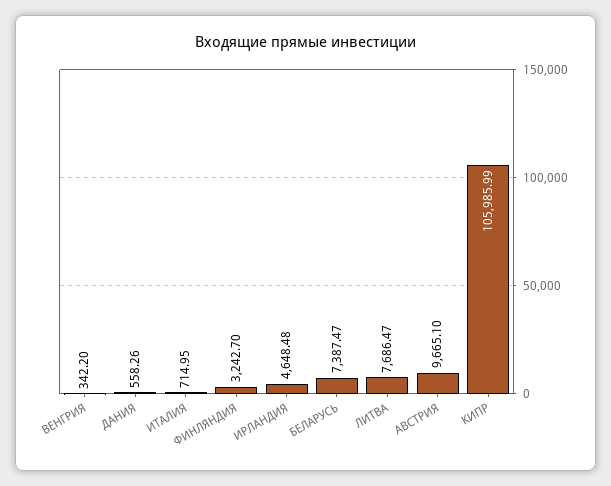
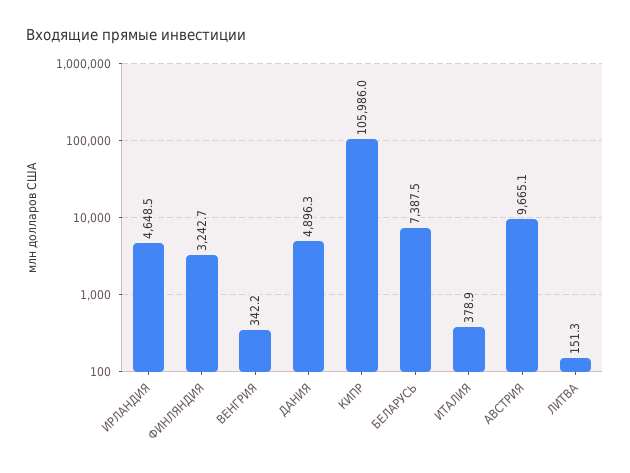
  {
    "ВЕНГРИЯ": 342.2,
-   "ДАНИЯ": 558.26,
+   "ДАНИЯ": 4896.3,
-   "ИТАЛИЯ": 714.95,
+   "ИТАЛИЯ": 378.9,
    "ФИНЛЯНДИЯ": 3242.7,
    "ИРЛАНДИЯ": 4648.48,
    "БЕЛАРУСЬ": 7387.47,
-   "ЛИТВА": 7686.47,
+   "ЛИТВА": 151.3,
    "АВСТРИЯ": 9665.1,
    "КИПР": 105985.99
  }

